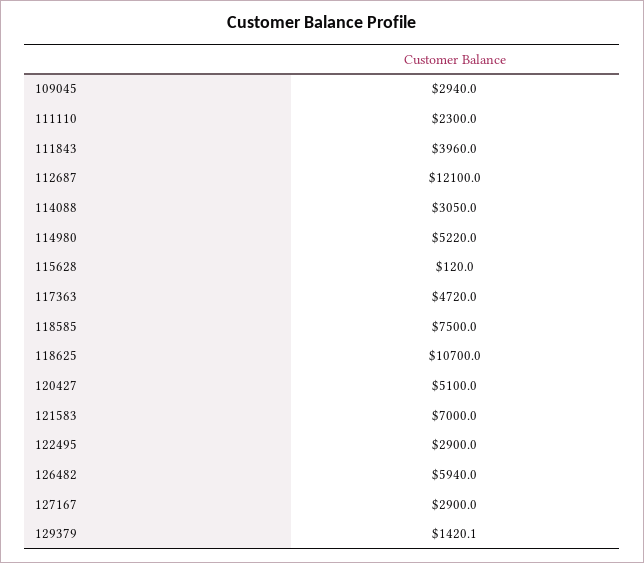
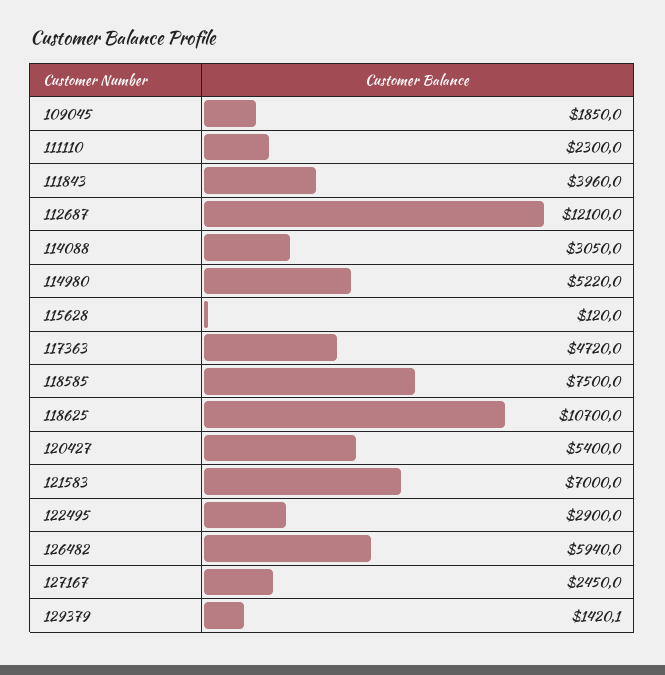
  {
-   "109045": 2940,
+   "109045": 1850,
    "111110": 2300,
    "111843": 3960,
    "112687": 12100,
    "114088": 3050,
    "114980": 5220,
    "115628": 120,
    "117363": 4720,
    "118585": 7500,
    "118625": 10700,
-   "120427": 5100,
+   "120427": 5400,
    "121583": 7000,
    "122495": 2900,
    "126482": 5940,
-   "127167": 2900,
+   "127167": 2450,
    "129379": 1420.1
  }

